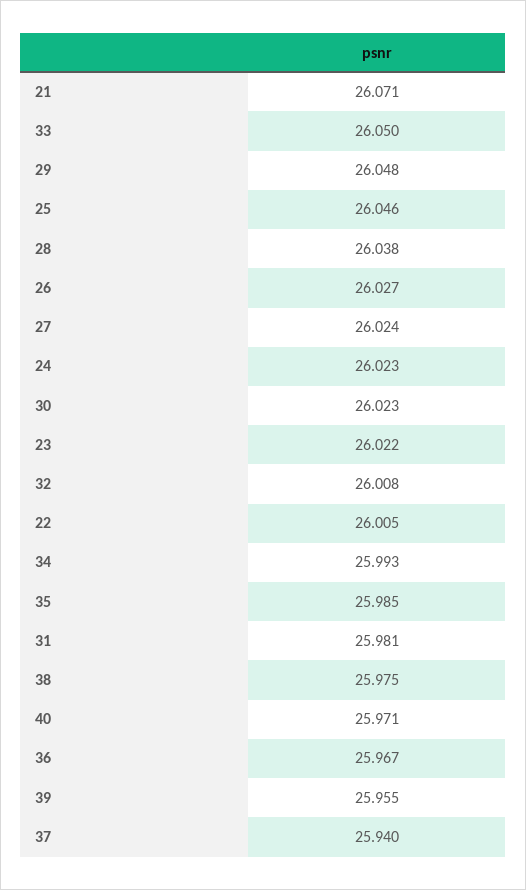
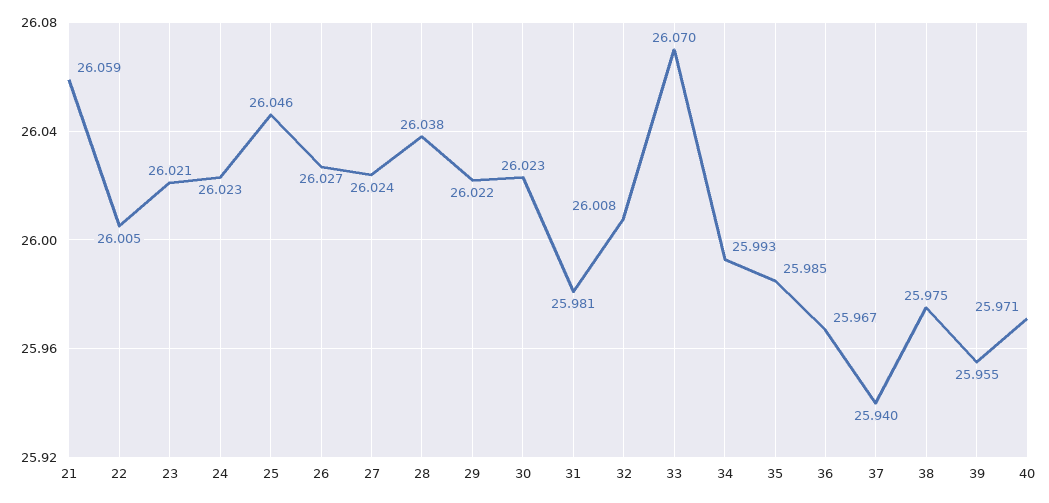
  {
-   "21": 26.071,
+   "21": 26.059,
-   "33": 26.05,
+   "33": 26.07,
-   "29": 26.048,
+   "29": 26.022,
    "25": 26.046,
    "28": 26.038,
    "26": 26.027,
    "27": 26.024,
    "24": 26.023,
    "30": 26.023,
-   "23": 26.022,
+   "23": 26.021,
    "32": 26.008,
    "22": 26.005,
    "34": 25.993,
    "35": 25.985,
    "31": 25.981,
    "38": 25.975,
    "40": 25.971,
    "36": 25.967,
    "39": 25.955,
    "37": 25.94
  }

